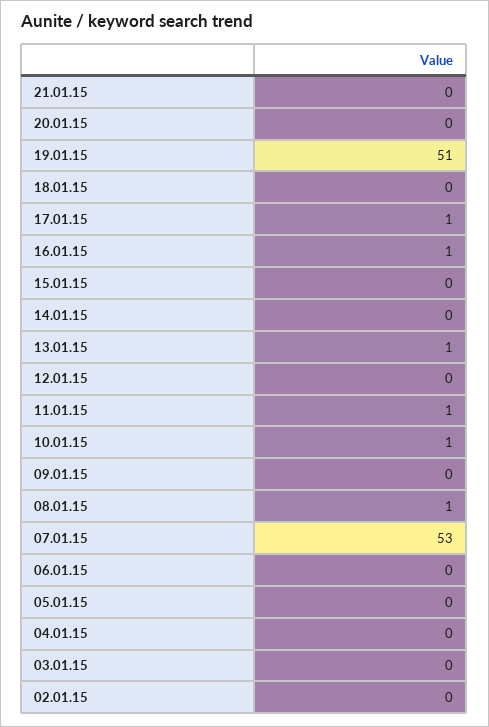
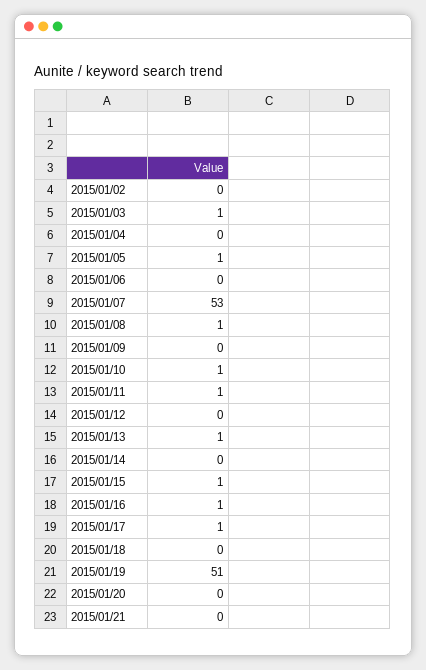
  {
    "21.01.15": 0,
    "20.01.15": 0,
    "19.01.15": 51,
    "18.01.15": 0,
    "17.01.15": 1,
    "16.01.15": 1,
-   "15.01.15": 0,
+   "15.01.15": 1,
    "14.01.15": 0,
    "13.01.15": 1,
    "12.01.15": 0,
    "11.01.15": 1,
    "10.01.15": 1,
    "09.01.15": 0,
    "08.01.15": 1,
    "07.01.15": 53,
    "06.01.15": 0,
-   "05.01.15": 0,
+   "05.01.15": 1,
    "04.01.15": 0,
-   "03.01.15": 0,
+   "03.01.15": 1,
    "02.01.15": 0
  }

